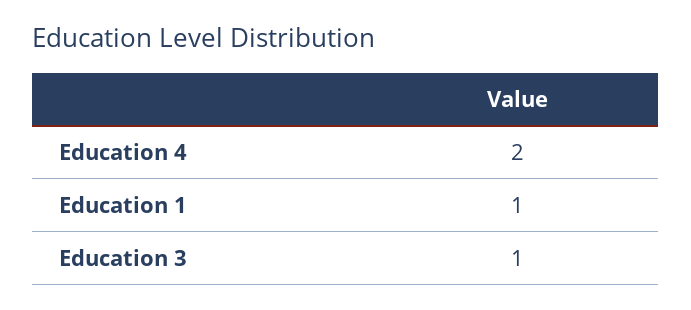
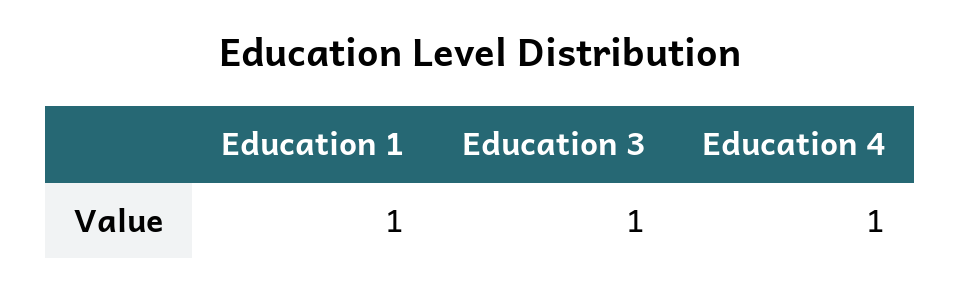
  {
-   "Education 4": 2,
+   "Education 4": 1,
    "Education 1": 1,
    "Education 3": 1
  }

